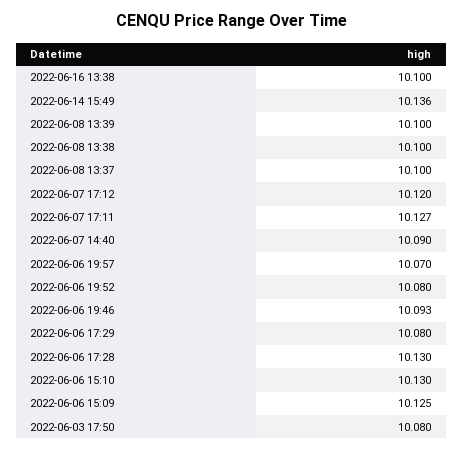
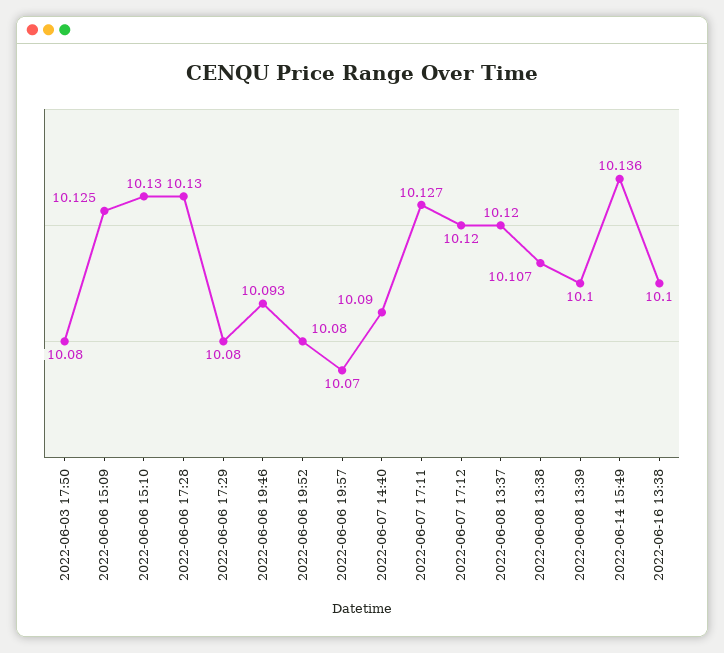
  {
    "2022-06-16 13:38": 10.1,
    "2022-06-14 15:49": 10.136,
    "2022-06-08 13:39": 10.1,
-   "2022-06-08 13:38": 10.1,
+   "2022-06-08 13:38": 10.107,
-   "2022-06-08 13:37": 10.1,
+   "2022-06-08 13:37": 10.12,
    "2022-06-07 17:12": 10.12,
    "2022-06-07 17:11": 10.127,
    "2022-06-07 14:40": 10.09,
    "2022-06-06 19:57": 10.07,
    "2022-06-06 19:52": 10.08,
    "2022-06-06 19:46": 10.093,
    "2022-06-06 17:29": 10.08,
    "2022-06-06 17:28": 10.13,
    "2022-06-06 15:10": 10.13,
    "2022-06-06 15:09": 10.125,
    "2022-06-03 17:50": 10.08
  }

